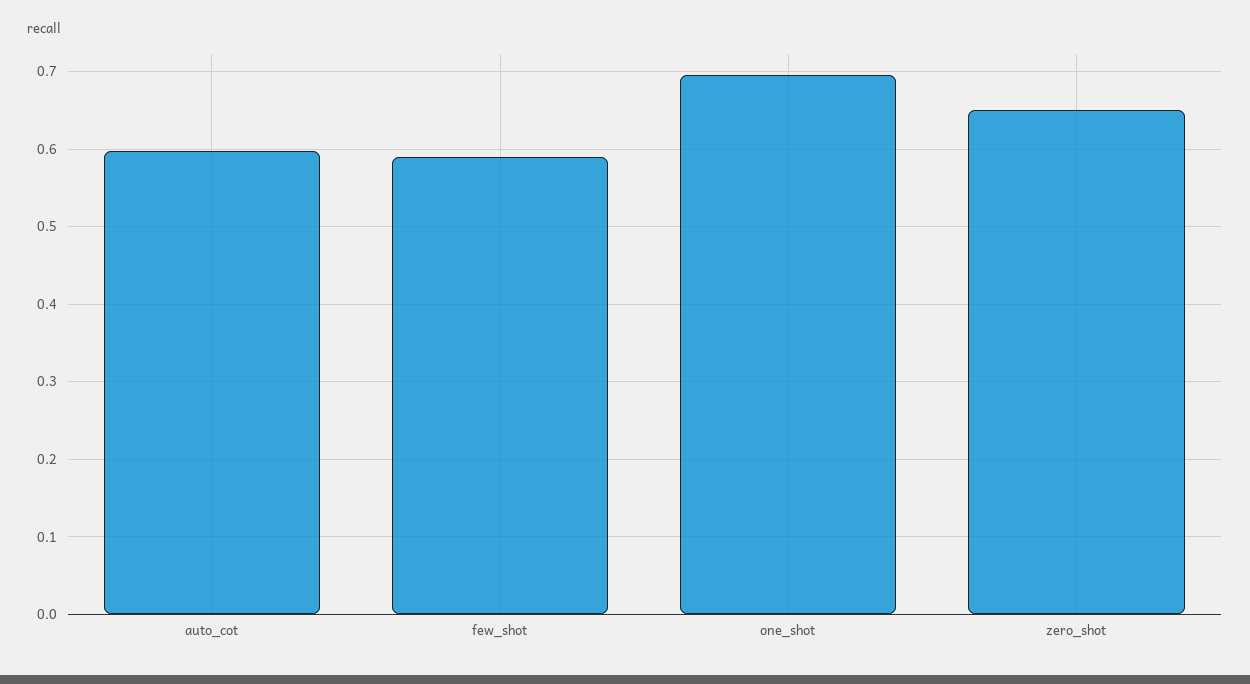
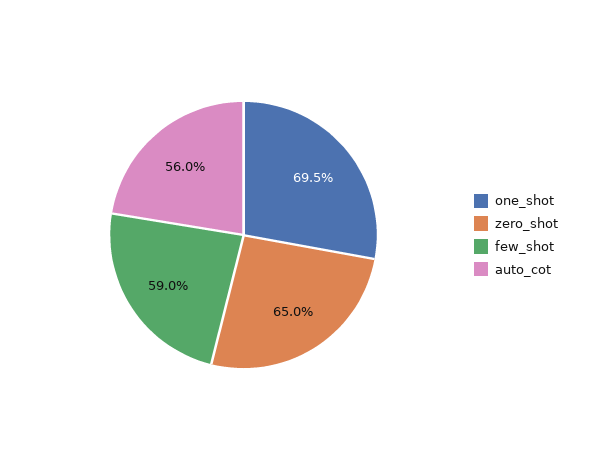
  {
-   "auto_cot": 0.6,
+   "auto_cot": 0.56,
    "few_shot": 0.59,
    "one_shot": 0.695,
    "zero_shot": 0.65
  }

